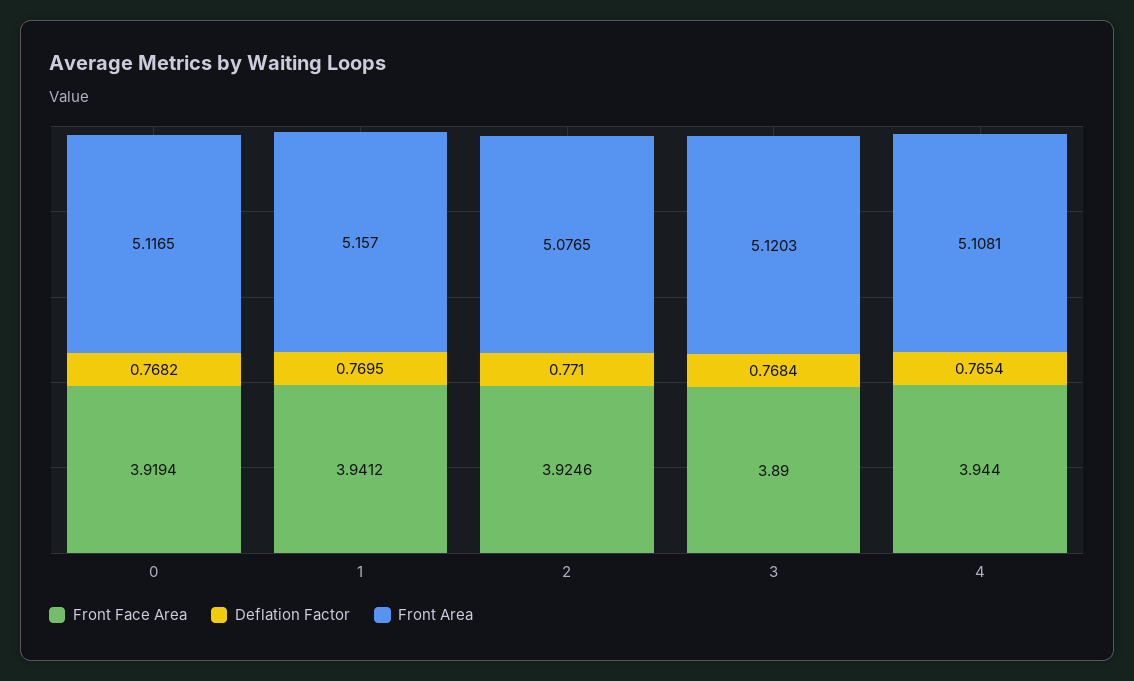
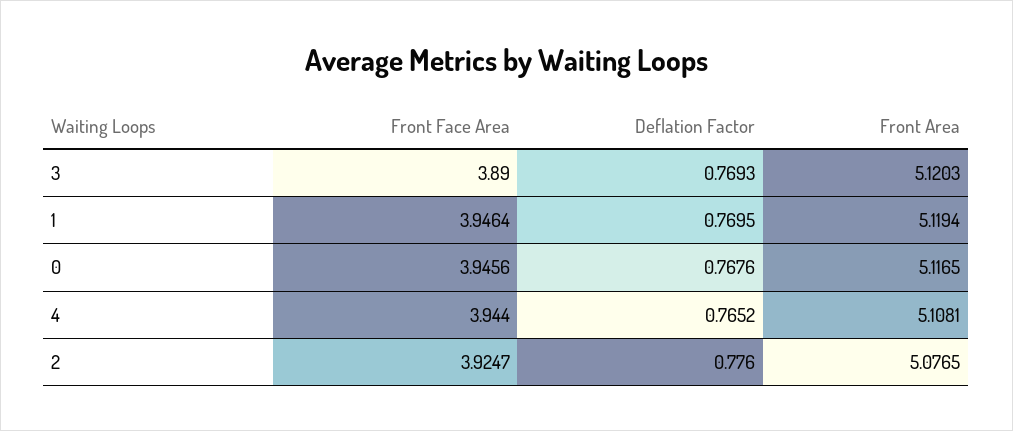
  {
    "Front Face Area": {
-     "0": 3.9194,
+     "0": 3.9456,
-     "1": 3.9412,
+     "1": 3.9464,
-     "2": 3.9246,
+     "2": 3.9247,
      "3": 3.89,
      "4": 3.944
    },
    "Deflation Factor": {
-     "0": 0.7682,
+     "0": 0.7676,
      "1": 0.7695,
-     "2": 0.771,
+     "2": 0.776,
-     "3": 0.7684,
+     "3": 0.7693,
-     "4": 0.7654
+     "4": 0.7652
    },
    "Front Area": {
      "0": 5.1165,
-     "1": 5.157,
+     "1": 5.1194,
      "2": 5.0765,
      "3": 5.1203,
      "4": 5.1081
    }
  }

